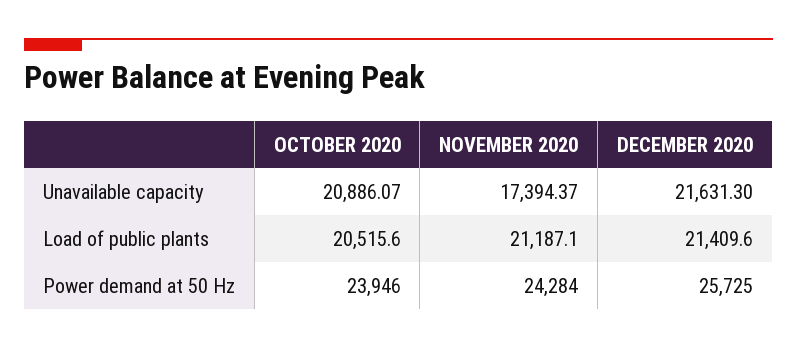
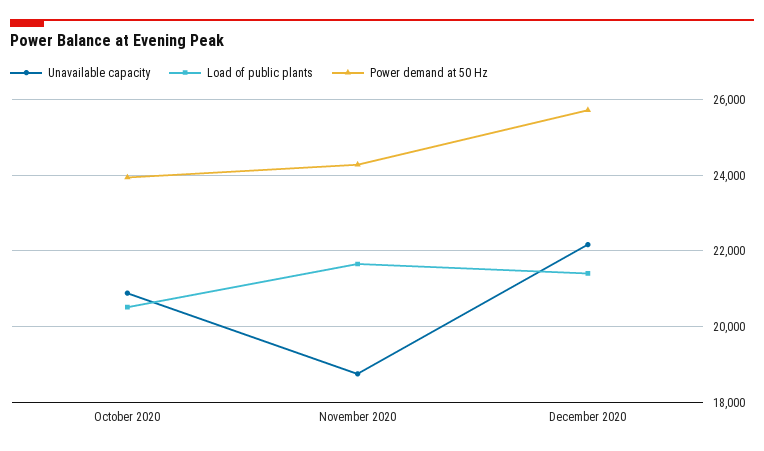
  {
    "Unavailable capacity": {
      "OCTOBER 2020": 20886.07,
-     "NOVEMBER 2020": 17394.37,
+     "NOVEMBER 2020": 18800,
-     "DECEMBER 2020": 21631.3
+     "DECEMBER 2020": 22200
    },
    "Load of public plants": {
      "OCTOBER 2020": 20515.6,
-     "NOVEMBER 2020": 21187.1,
+     "NOVEMBER 2020": 21600,
      "DECEMBER 2020": 21409.6
    },
    "Power demand at 50 Hz": {
      "OCTOBER 2020": 23946,
      "NOVEMBER 2020": 24284,
      "DECEMBER 2020": 25725
    }
  }

